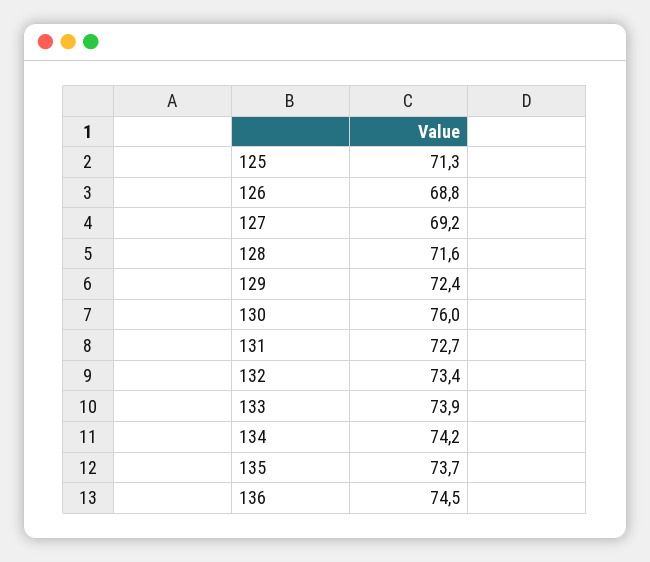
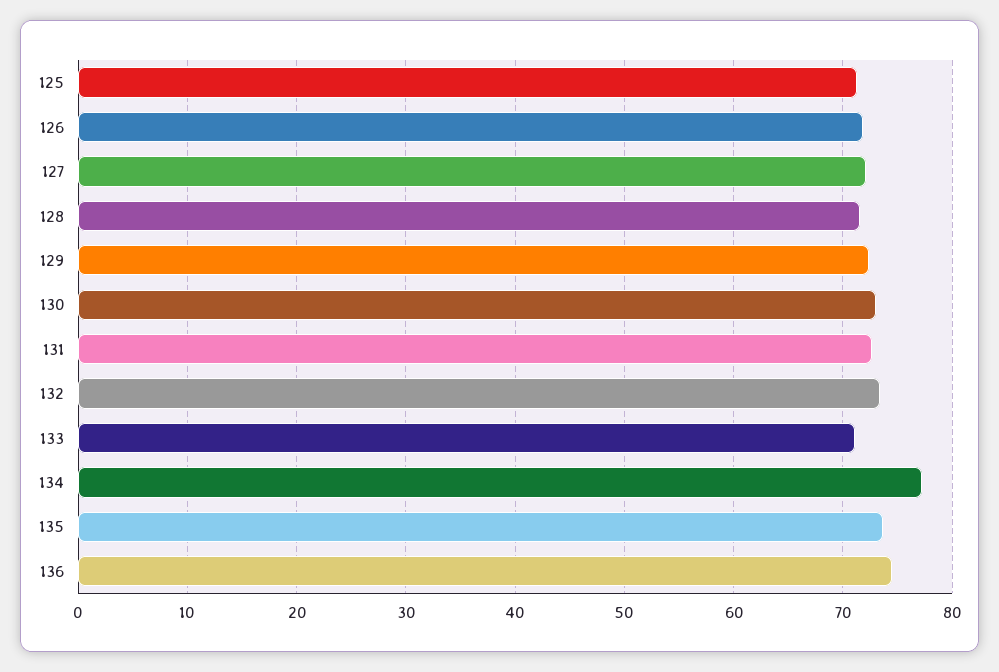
  {
    "125": 71.3,
-   "126": 68.8,
+   "126": 72,
-   "127": 69.2,
+   "127": 72,
    "128": 71.6,
    "129": 72.4,
-   "130": 76,
+   "130": 73,
    "131": 72.7,
    "132": 73.4,
-   "133": 73.9,
+   "133": 71,
-   "134": 74.2,
+   "134": 77,
    "135": 73.7,
    "136": 74.5
  }

